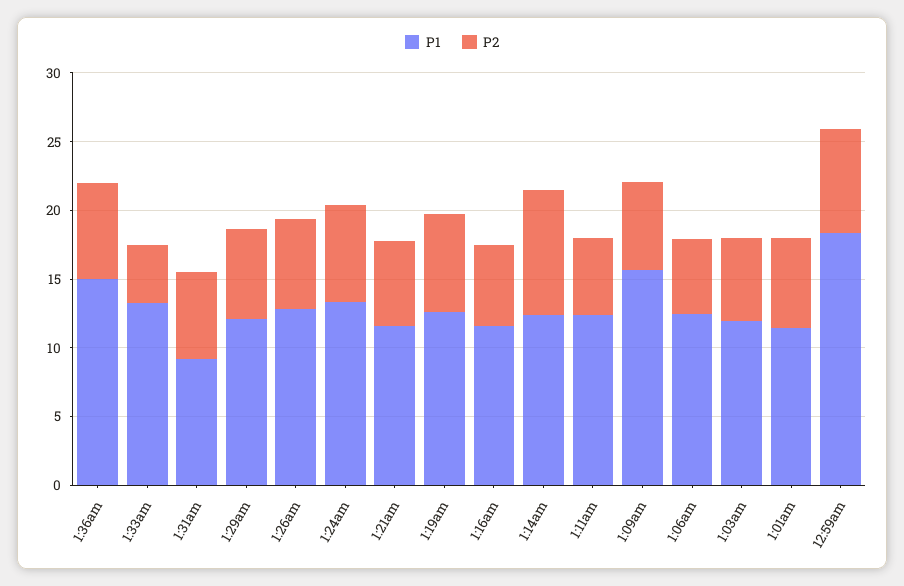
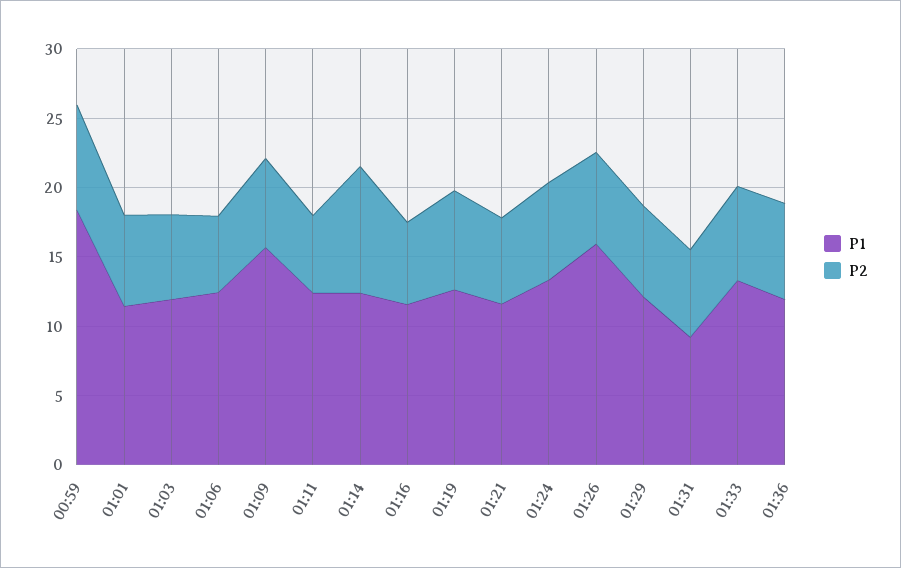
  {
    "P1": {
-     "1:36am": 15,
+     "1:36am": 12,
      "1:33am": 13,
      "1:31am": 9,
      "1:29am": 12,
-     "1:26am": 13,
+     "1:26am": 16,
      "1:24am": 13,
      "1:21am": 12,
      "1:19am": 13,
      "1:16am": 12,
      "1:14am": 12,
      "1:11am": 12,
      "1:09am": 16,
      "1:06am": 12,
      "1:03am": 12,
      "1:01am": 11,
      "12:59am": 18
    },
    "P2": {
      "1:36am": 7,
-     "1:33am": 4,
+     "1:33am": 7,
      "1:31am": 6,
      "1:29am": 7,
      "1:26am": 7,
      "1:24am": 7,
      "1:21am": 6,
      "1:19am": 7,
      "1:16am": 6,
      "1:14am": 9,
      "1:11am": 6,
      "1:09am": 6,
      "1:06am": 6,
      "1:03am": 6,
      "1:01am": 7,
      "12:59am": 8
    }
  }

